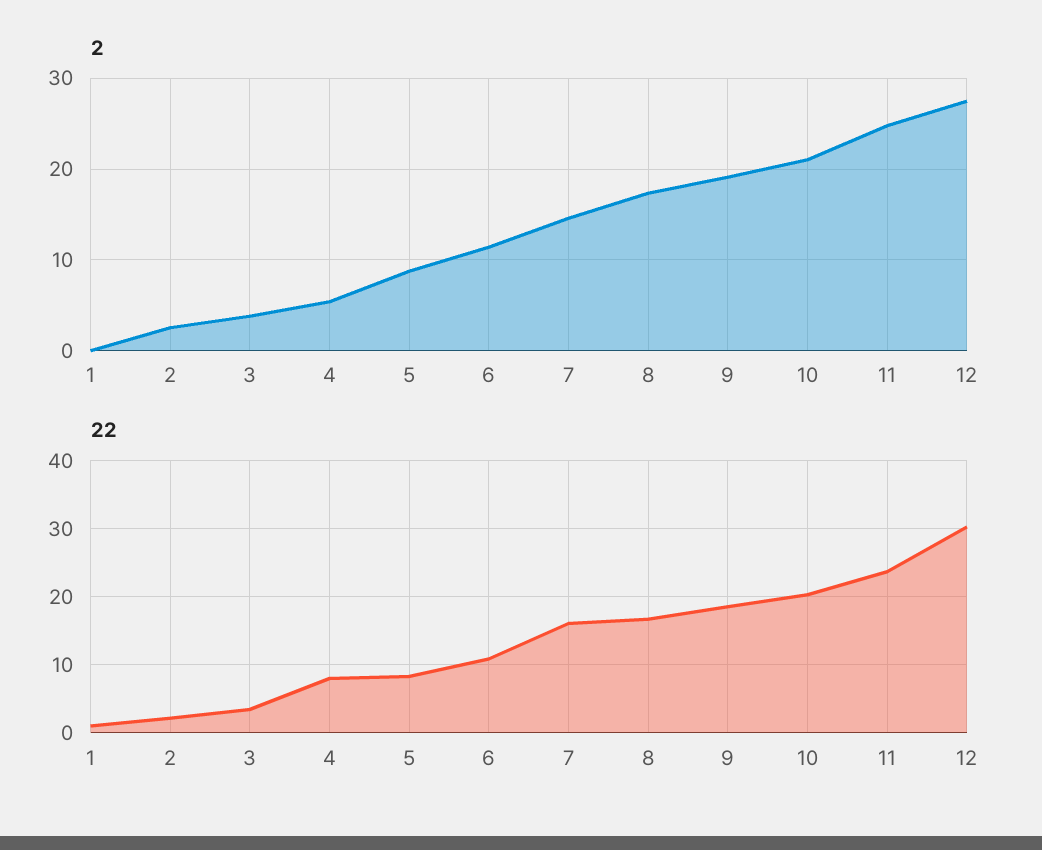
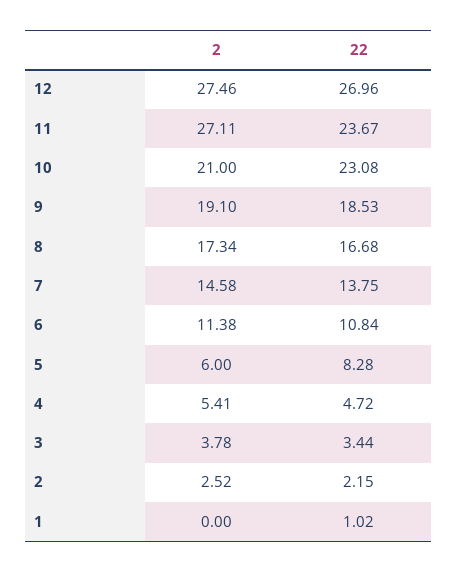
  {
    "2": {
      "1": 0,
      "2": 2.52,
      "3": 3.78,
      "4": 5.41,
-     "5": 9,
+     "5": 6,
      "6": 11.38,
      "7": 14.58,
      "8": 17.34,
      "9": 19.1,
      "10": 21,
-     "11": 25,
+     "11": 27.11,
      "12": 27.46
    },
    "22": {
      "1": 1.02,
      "2": 2.15,
      "3": 3.44,
-     "4": 8,
+     "4": 4.72,
      "5": 8.28,
      "6": 10.84,
-     "7": 16,
+     "7": 13.75,
      "8": 16.68,
      "9": 18.53,
-     "10": 20,
+     "10": 23.08,
      "11": 23.67,
-     "12": 30
+     "12": 26.96
    }
  }

